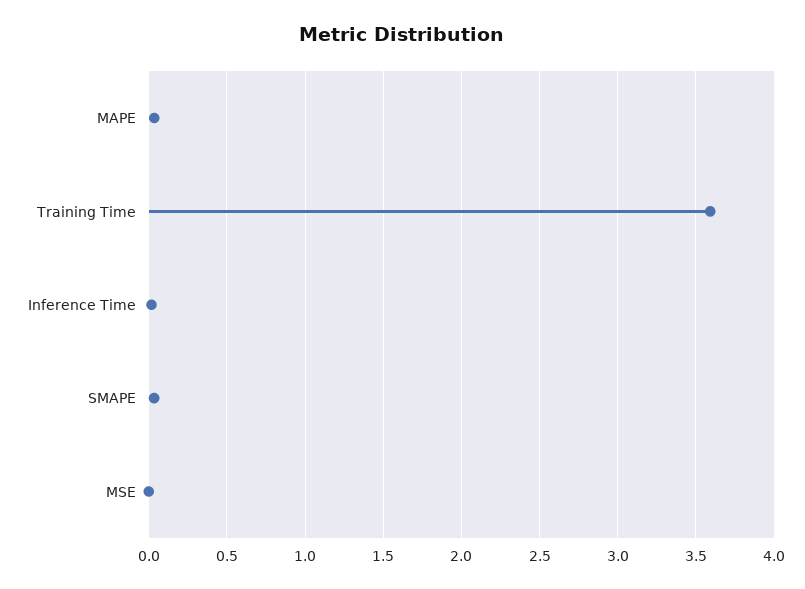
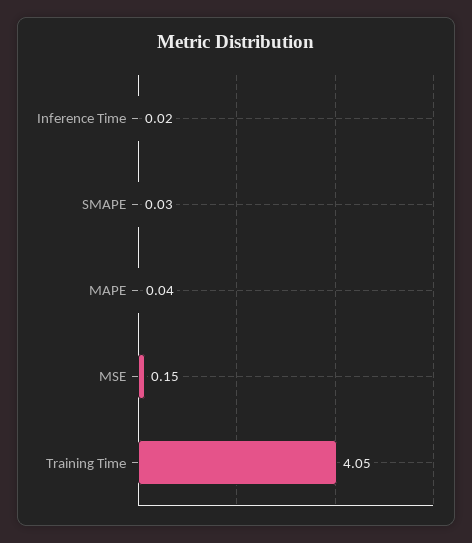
  {
    "MAPE": 0.04,
-   "Training Time": 3.6,
+   "Training Time": 4.05,
    "Inference Time": 0.02,
    "SMAPE": 0.03,
-   "MSE": 0
+   "MSE": 0.15
  }

